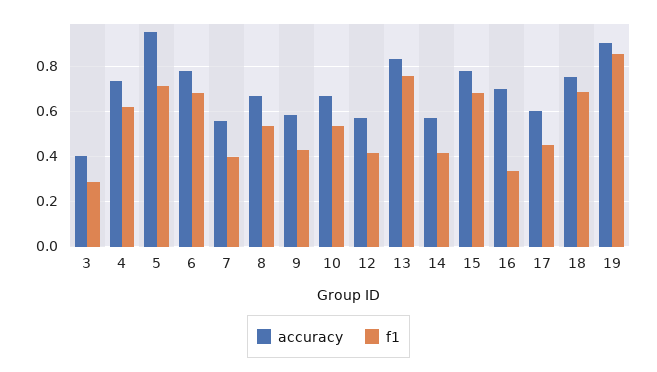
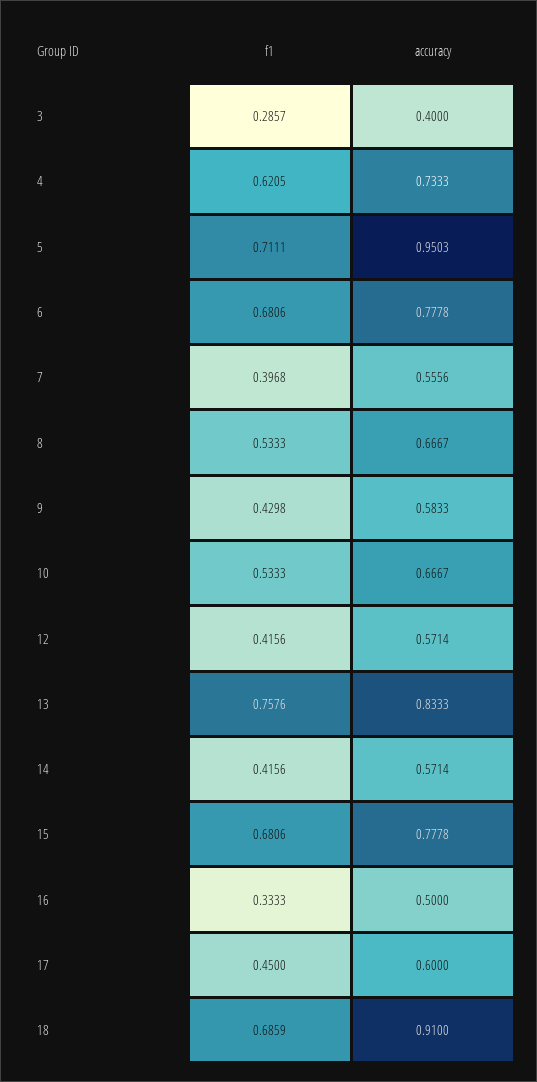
  {
    "accuracy": {
      "3": 0.4,
      "4": 0.7333,
      "5": 0.9503,
      "6": 0.7778,
      "7": 0.5556,
      "8": 0.6667,
      "9": 0.5833,
      "10": 0.6667,
      "12": 0.5714,
      "13": 0.8333,
      "14": 0.5714,
      "15": 0.7778,
-     "16": 0.7,
+     "16": 0.5,
      "17": 0.6,
-     "18": 0.75,
+     "18": 0.91
-     "19": 0.9
    },
    "f1": {
      "3": 0.2857,
      "4": 0.6205,
      "5": 0.7111,
      "6": 0.6806,
      "7": 0.3968,
      "8": 0.5333,
      "9": 0.4298,
      "10": 0.5333,
      "12": 0.4156,
      "13": 0.7576,
      "14": 0.4156,
      "15": 0.6806,
      "16": 0.3333,
      "17": 0.45,
-     "18": 0.6859,
+     "18": 0.6859
-     "19": 0.85
    }
  }

